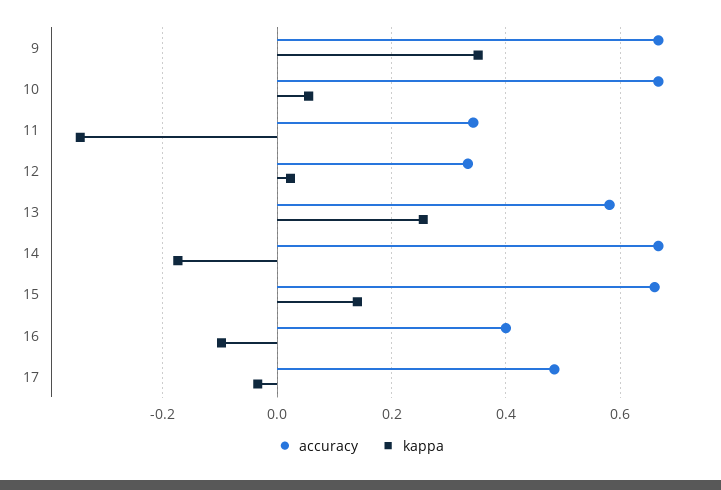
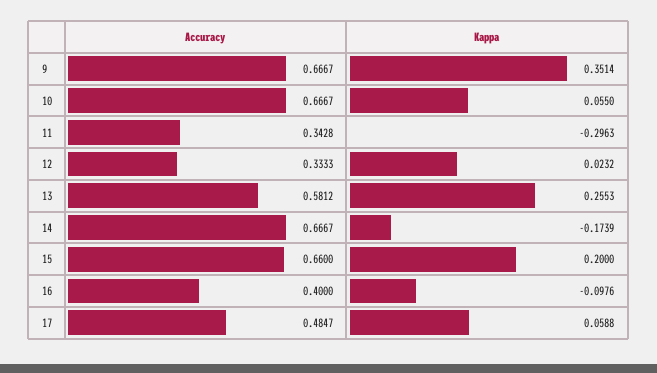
  {
    "accuracy": {
      "9": 0.6667,
      "10": 0.6667,
      "11": 0.3428,
      "12": 0.3333,
      "13": 0.5812,
      "14": 0.6667,
      "15": 0.66,
      "16": 0.4,
      "17": 0.4847
    },
    "kappa": {
      "9": 0.3514,
      "10": 0.055,
-     "11": -0.34,
+     "11": -0.2963,
      "12": 0.0232,
      "13": 0.2553,
      "14": -0.1739,
-     "15": 0.14,
+     "15": 0.2,
      "16": -0.0976,
-     "17": -0.04
+     "17": 0.0588
    }
  }

